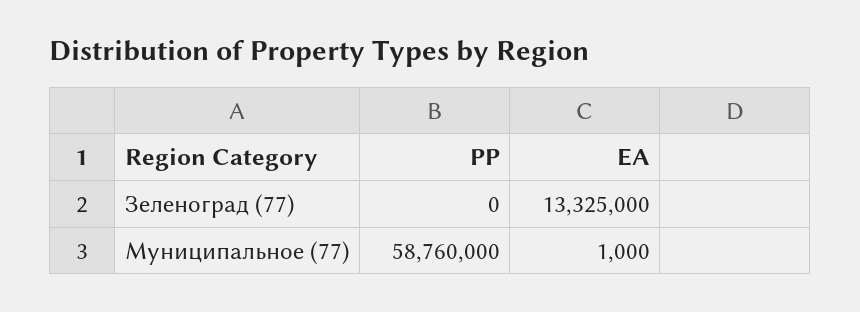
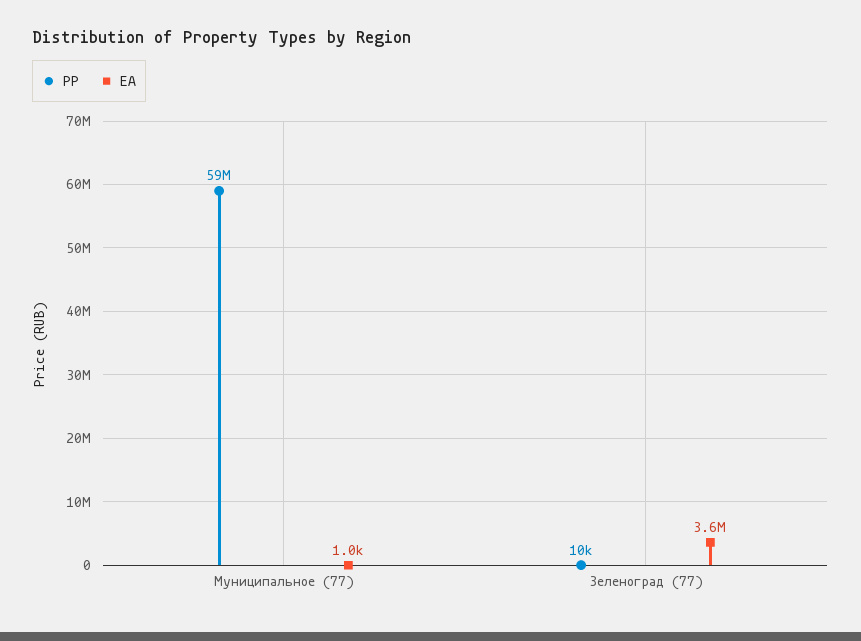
  {
    "PP": {
-     "Зеленоград (77)": 0,
+     "Зеленоград (77)": 10000,
      "Муниципальное (77)": 58760000
    },
    "EA": {
-     "Зеленоград (77)": 13325000,
+     "Зеленоград (77)": 3600000,
      "Муниципальное (77)": 1000
    }
  }

